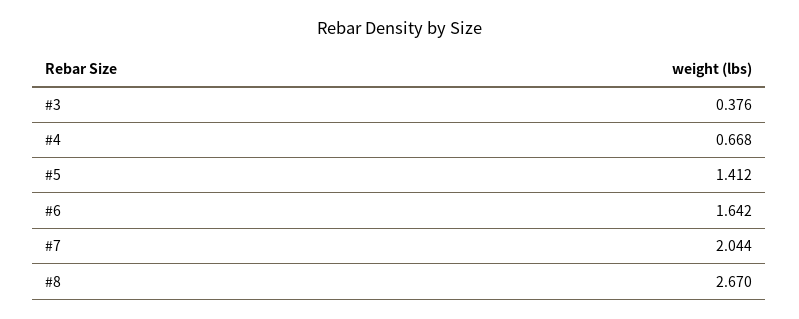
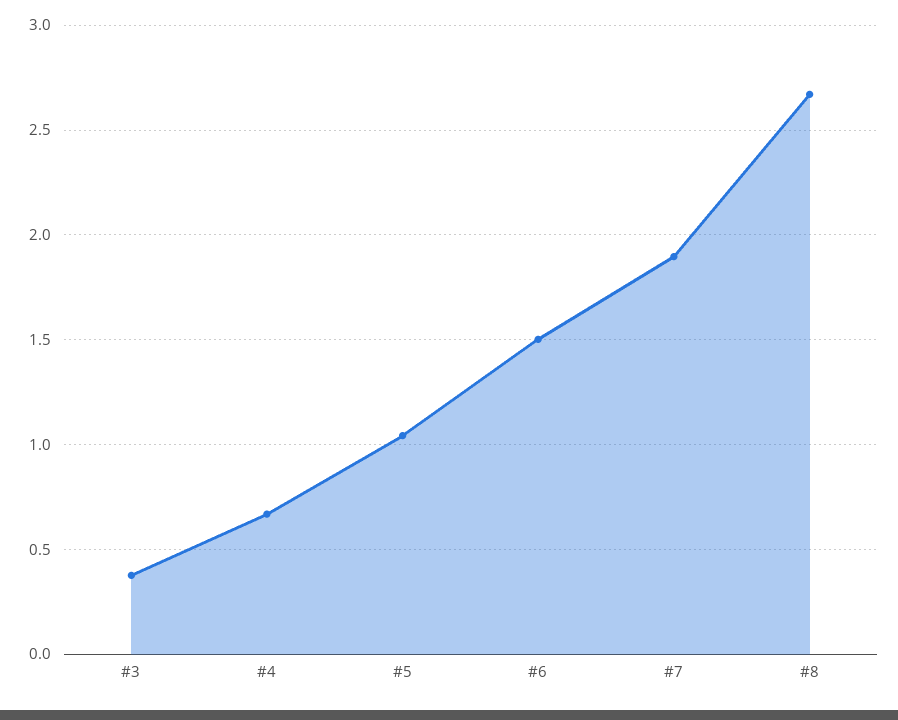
  {
    "#3": 0.376,
    "#4": 0.668,
-   "#5": 1.412,
+   "#5": 1.05,
-   "#6": 1.642,
+   "#6": 1.5,
-   "#7": 2.044,
+   "#7": 1.9,
    "#8": 2.67
  }

